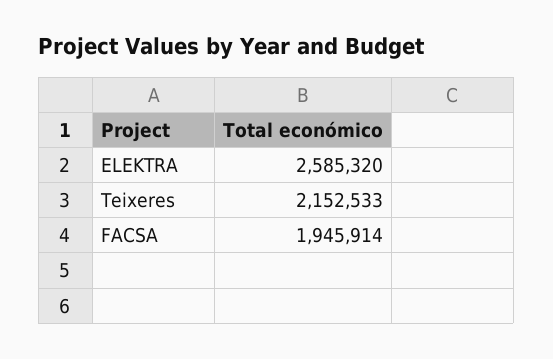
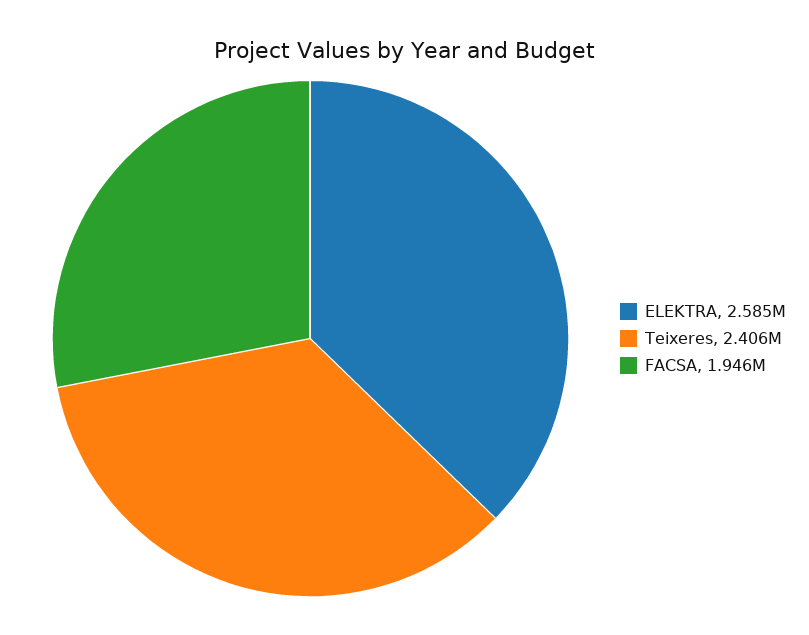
  {
    "ELEKTRA": 2585320,
-   "Teixeres": 2152533,
+   "Teixeres": 2406000,
    "FACSA": 1945914
  }

